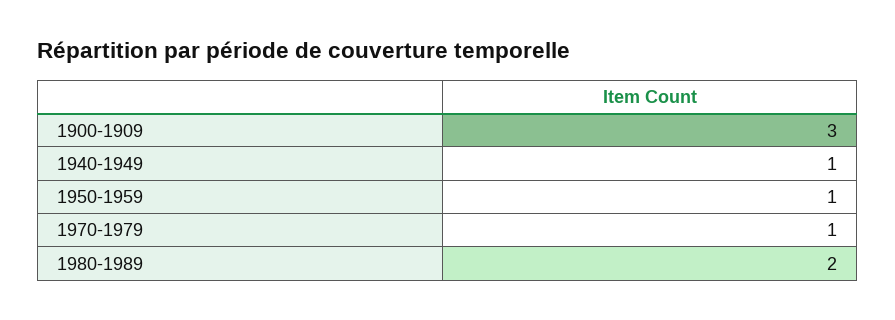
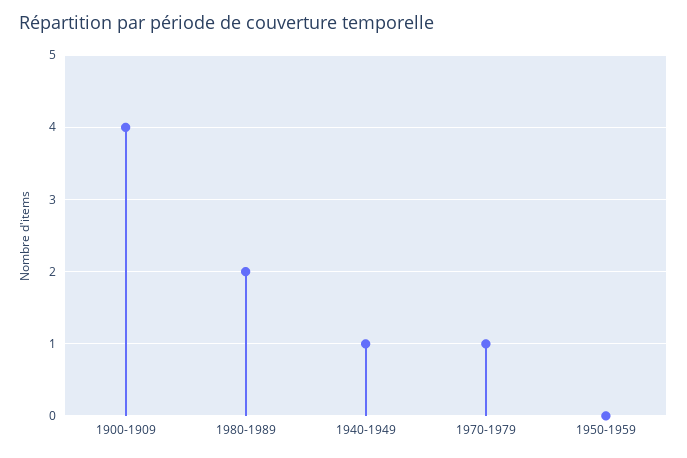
  {
-   "1900-1909": 3,
+   "1900-1909": 4,
    "1940-1949": 1,
-   "1950-1959": 1,
+   "1950-1959": 0,
    "1970-1979": 1,
    "1980-1989": 2
  }

